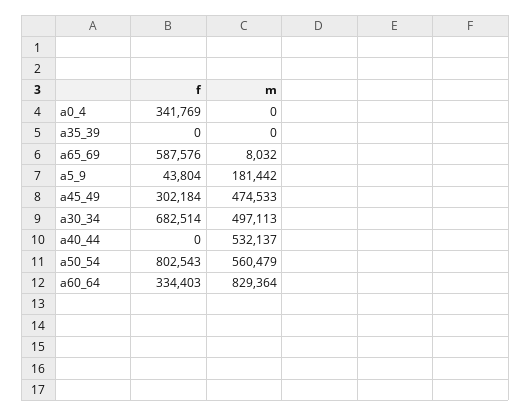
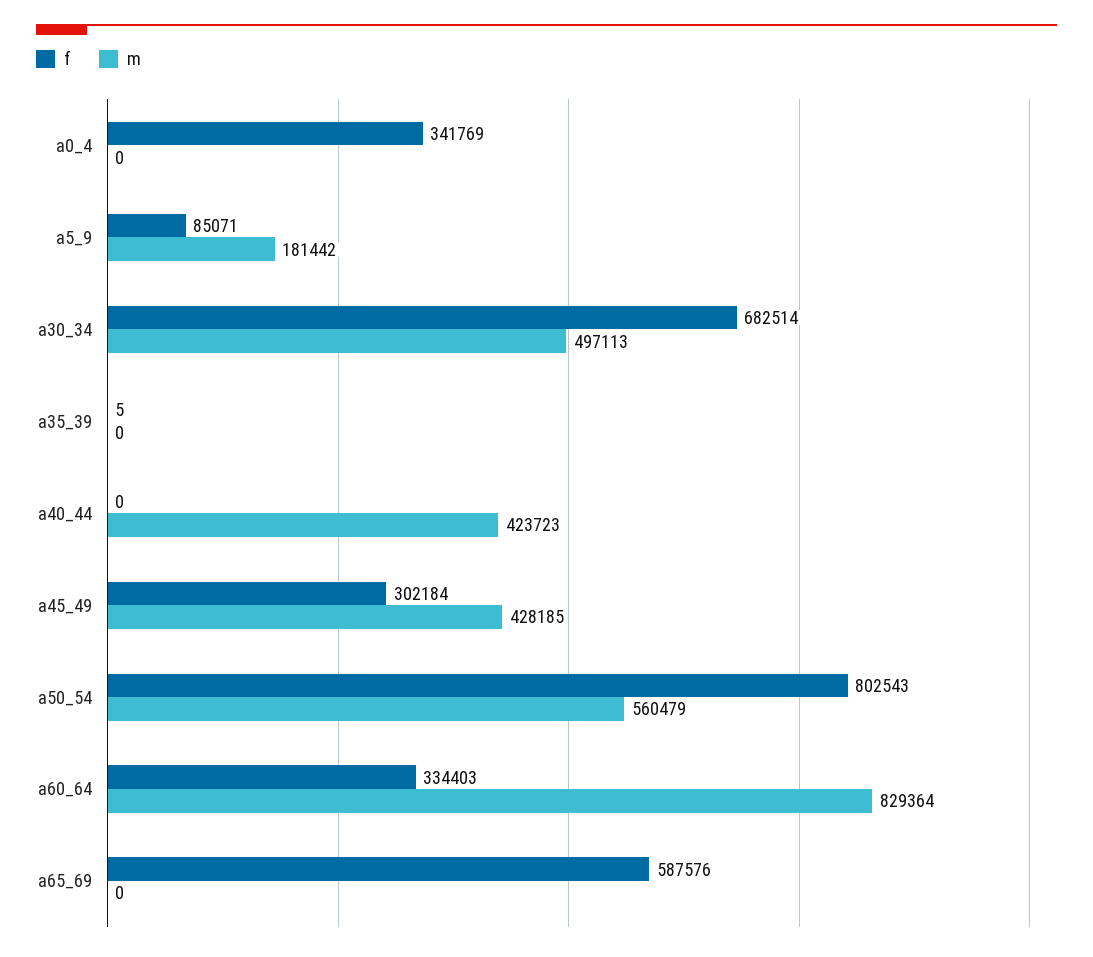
  {
    "f": {
      "a0_4": 341769,
-     "a35_39": 0,
+     "a35_39": 5,
      "a65_69": 587576,
-     "a5_9": 43804,
+     "a5_9": 85071,
      "a45_49": 302184,
      "a30_34": 682514,
      "a40_44": 0,
      "a50_54": 802543,
      "a60_64": 334403
    },
    "m": {
      "a0_4": 0,
      "a35_39": 0,
-     "a65_69": 8032,
+     "a65_69": 0,
      "a5_9": 181442,
-     "a45_49": 474533,
+     "a45_49": 428185,
      "a30_34": 497113,
-     "a40_44": 532137,
+     "a40_44": 423723,
      "a50_54": 560479,
      "a60_64": 829364
    }
  }

